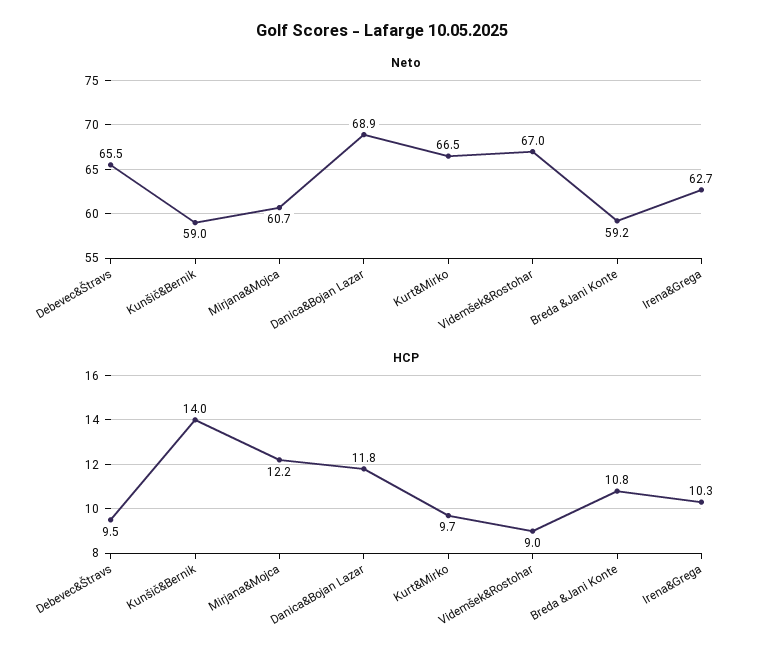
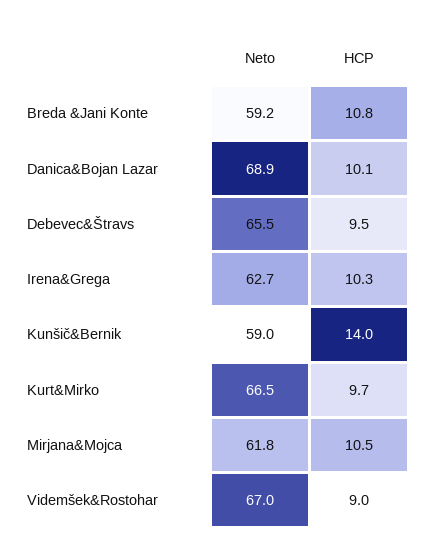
  {
    "Neto": {
      "Debevec&Štravs": 65.5,
      "Kunšič&Bernik": 59,
-     "Mirjana&Mojca": 60.7,
+     "Mirjana&Mojca": 61.8,
      "Danica&Bojan Lazar": 68.9,
      "Kurt&Mirko": 66.5,
      "Videmšek&Rostohar": 67,
      "Breda &Jani Konte": 59.2,
      "Irena&Grega": 62.7
    },
    "HCP": {
      "Debevec&Štravs": 9.5,
      "Kunšič&Bernik": 14,
-     "Mirjana&Mojca": 12.2,
+     "Mirjana&Mojca": 10.5,
-     "Danica&Bojan Lazar": 11.8,
+     "Danica&Bojan Lazar": 10.1,
      "Kurt&Mirko": 9.7,
      "Videmšek&Rostohar": 9,
      "Breda &Jani Konte": 10.8,
      "Irena&Grega": 10.3
    }
  }

